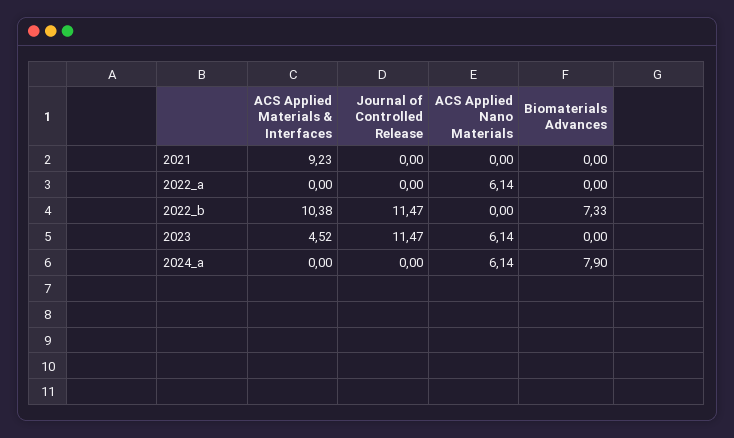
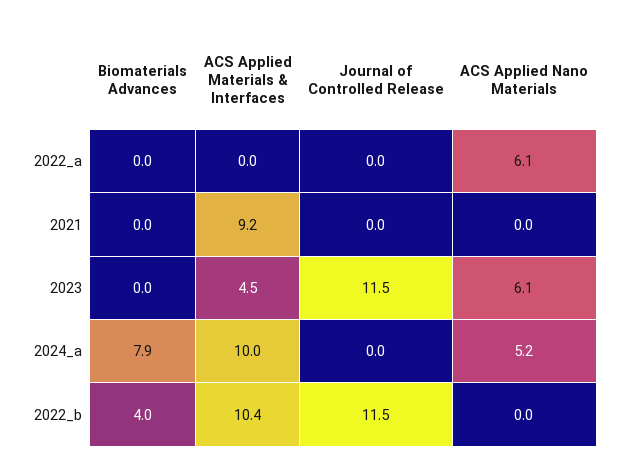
  {
    "ACS Applied Materials & Interfaces": {
      "2021": 9.23,
      "2022_a": 0,
      "2022_b": 10.38,
      "2023": 4.52,
-     "2024_a": 0
+     "2024_a": 10
    },
    "Journal of Controlled Release": {
      "2021": 0,
      "2022_a": 0,
      "2022_b": 11.47,
      "2023": 11.47,
      "2024_a": 0
    },
    "ACS Applied Nano Materials": {
      "2021": 0,
      "2022_a": 6.14,
      "2022_b": 0,
      "2023": 6.14,
-     "2024_a": 6.14
+     "2024_a": 5.2
    },
    "Biomaterials Advances": {
      "2021": 0,
      "2022_a": 0,
-     "2022_b": 7.33,
+     "2022_b": 4,
      "2023": 0,
      "2024_a": 7.9
    }
  }

